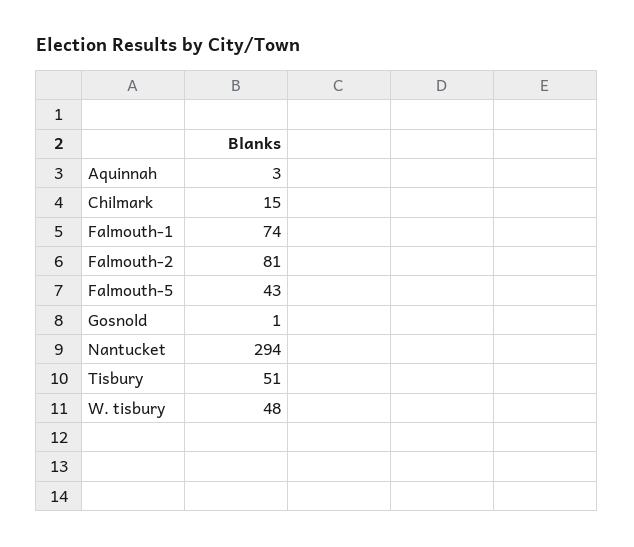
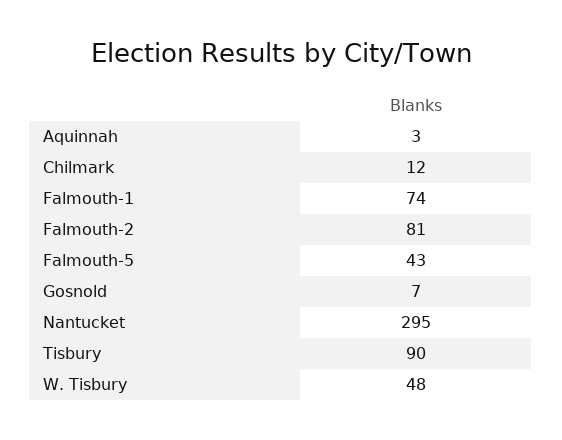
  {
    "Aquinnah": 3,
-   "Chilmark": 15,
+   "Chilmark": 12,
    "Falmouth-1": 74,
    "Falmouth-2": 81,
    "Falmouth-5": 43,
-   "Gosnold": 1,
+   "Gosnold": 7,
-   "Nantucket": 294,
+   "Nantucket": 295,
-   "Tisbury": 51,
+   "Tisbury": 90,
    "W. tisbury": 48
  }

